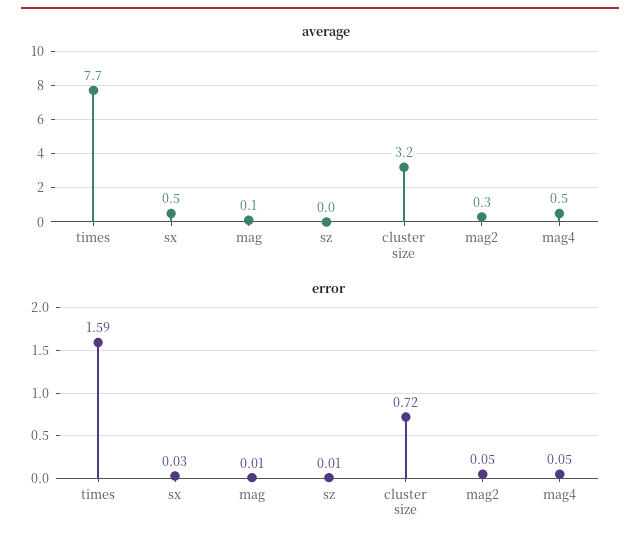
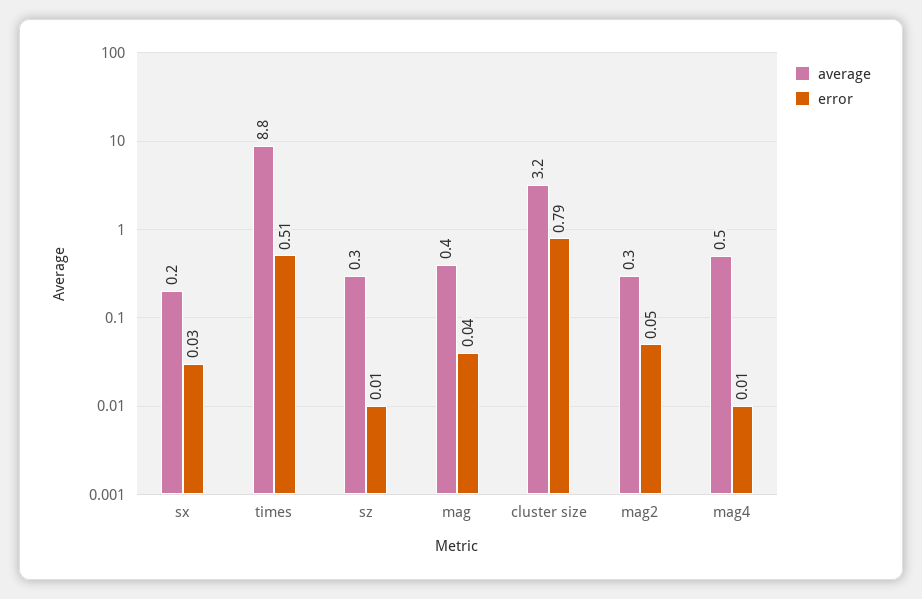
  {
    "average": {
-     "times": 7.7,
+     "times": 8.8,
-     "sx": 0.5,
+     "sx": 0.2,
-     "mag": 0.1,
+     "mag": 0.4,
-     "sz": 0,
+     "sz": 0.3,
      "cluster size": 3.2,
      "mag2": 0.3,
      "mag4": 0.5
    },
    "error": {
-     "times": 1.59,
+     "times": 0.51,
      "sx": 0.03,
-     "mag": 0.01,
+     "mag": 0.04,
      "sz": 0.01,
-     "cluster size": 0.72,
+     "cluster size": 0.79,
      "mag2": 0.05,
-     "mag4": 0.05
+     "mag4": 0.01
    }
  }

